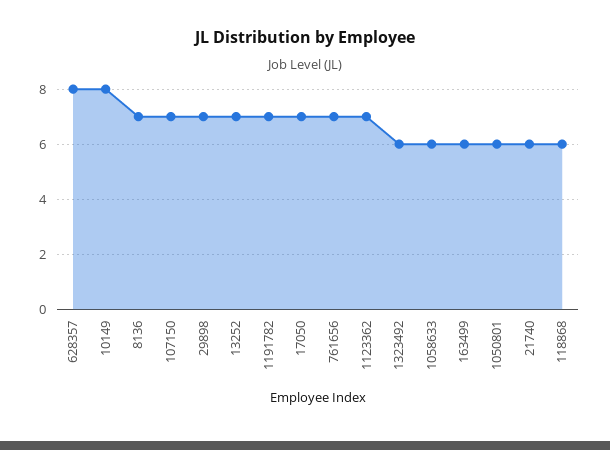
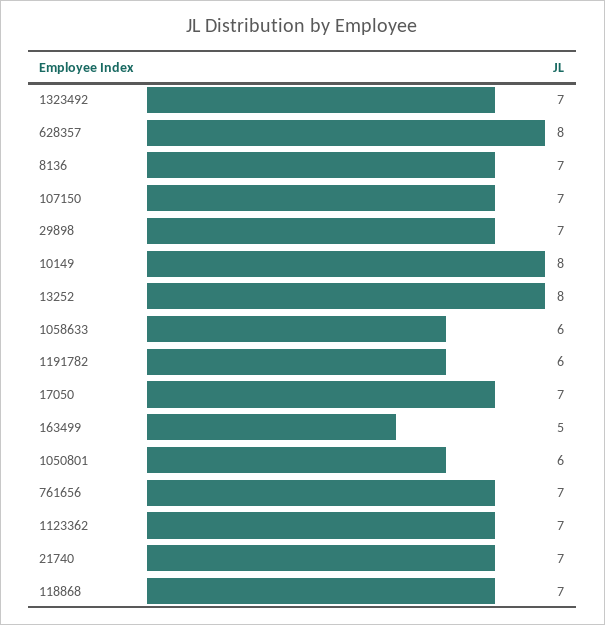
  {
    "628357": 8,
    "10149": 8,
    "8136": 7,
    "107150": 7,
    "29898": 7,
-   "13252": 7,
+   "13252": 8,
-   "1191782": 7,
+   "1191782": 6,
    "17050": 7,
    "761656": 7,
    "1123362": 7,
-   "1323492": 6,
+   "1323492": 7,
    "1058633": 6,
-   "163499": 6,
+   "163499": 5,
    "1050801": 6,
-   "21740": 6,
+   "21740": 7,
-   "118868": 6
+   "118868": 7
  }

